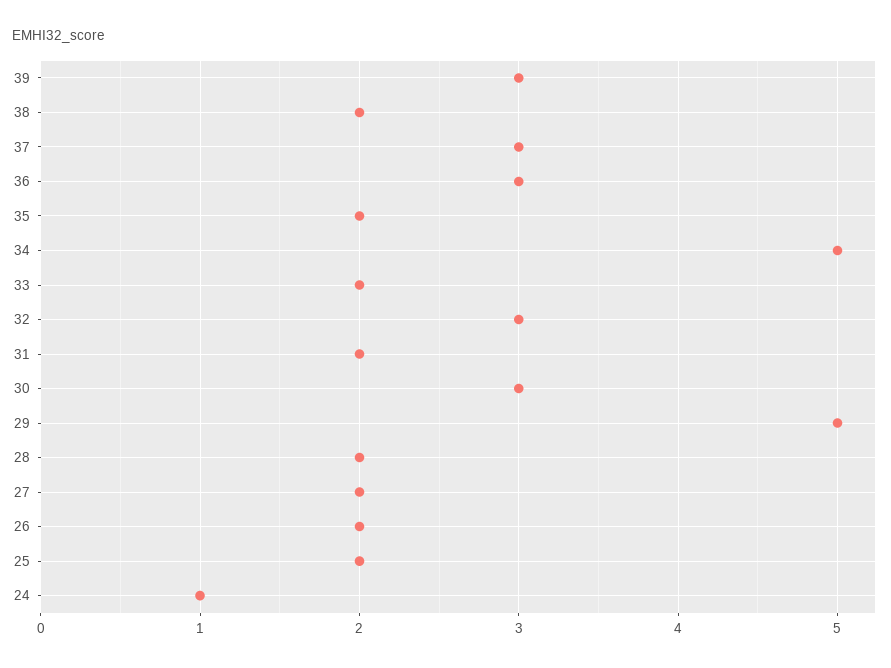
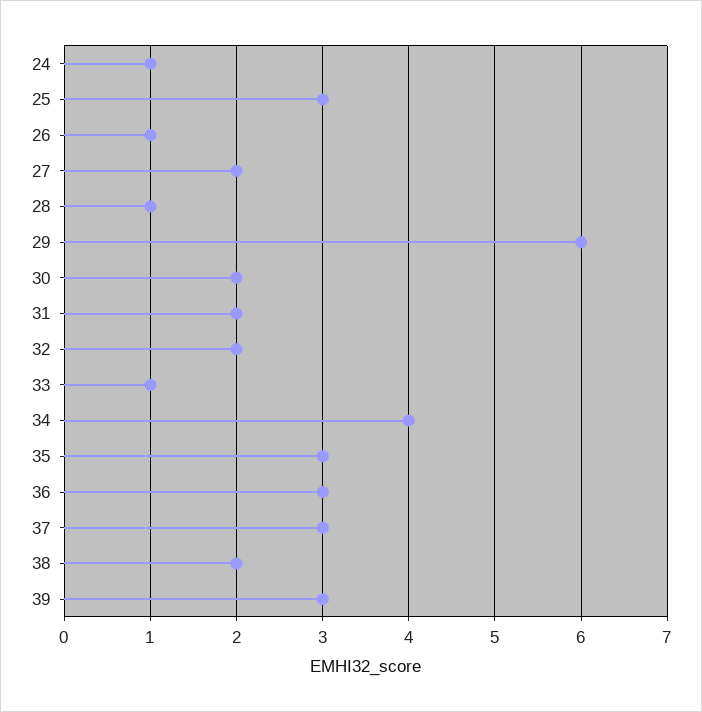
  {
    "39": 3,
    "38": 2,
    "37": 3,
    "36": 3,
-   "35": 2,
+   "35": 3,
-   "34": 5,
+   "34": 4,
-   "33": 2,
+   "33": 1,
-   "32": 3,
+   "32": 2,
    "31": 2,
-   "30": 3,
+   "30": 2,
-   "29": 5,
+   "29": 6,
-   "28": 2,
+   "28": 1,
    "27": 2,
-   "26": 2,
+   "26": 1,
-   "25": 2,
+   "25": 3,
    "24": 1
  }

